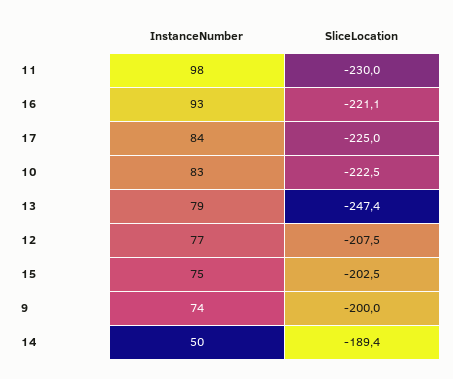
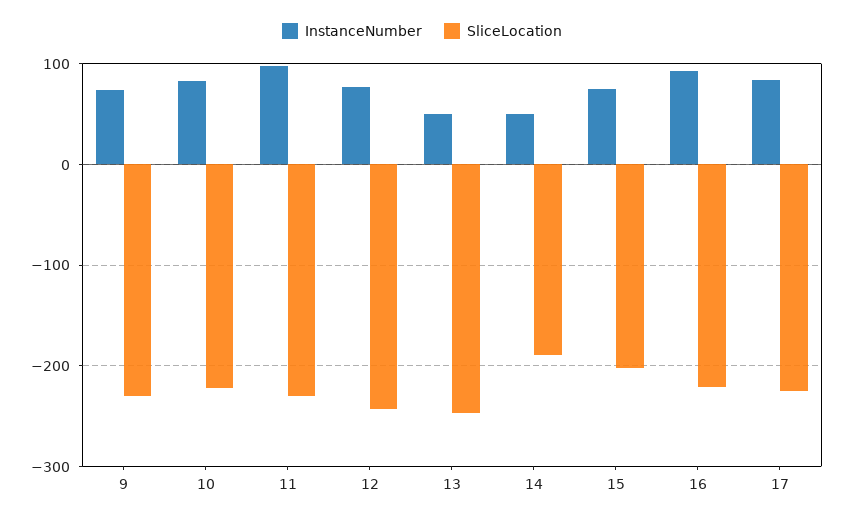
  {
    "InstanceNumber": {
      "11": 98,
      "16": 93,
      "17": 84,
      "10": 83,
-     "13": 79,
+     "13": 50,
      "12": 77,
      "15": 75,
      "9": 74,
      "14": 50
    },
    "SliceLocation": {
      "11": -230,
      "16": -221.1,
      "17": -225,
      "10": -222.5,
      "13": -247.4,
-     "12": -207.5,
+     "12": -240,
      "15": -202.5,
-     "9": -200,
+     "9": -230,
      "14": -189.4
    }
  }

